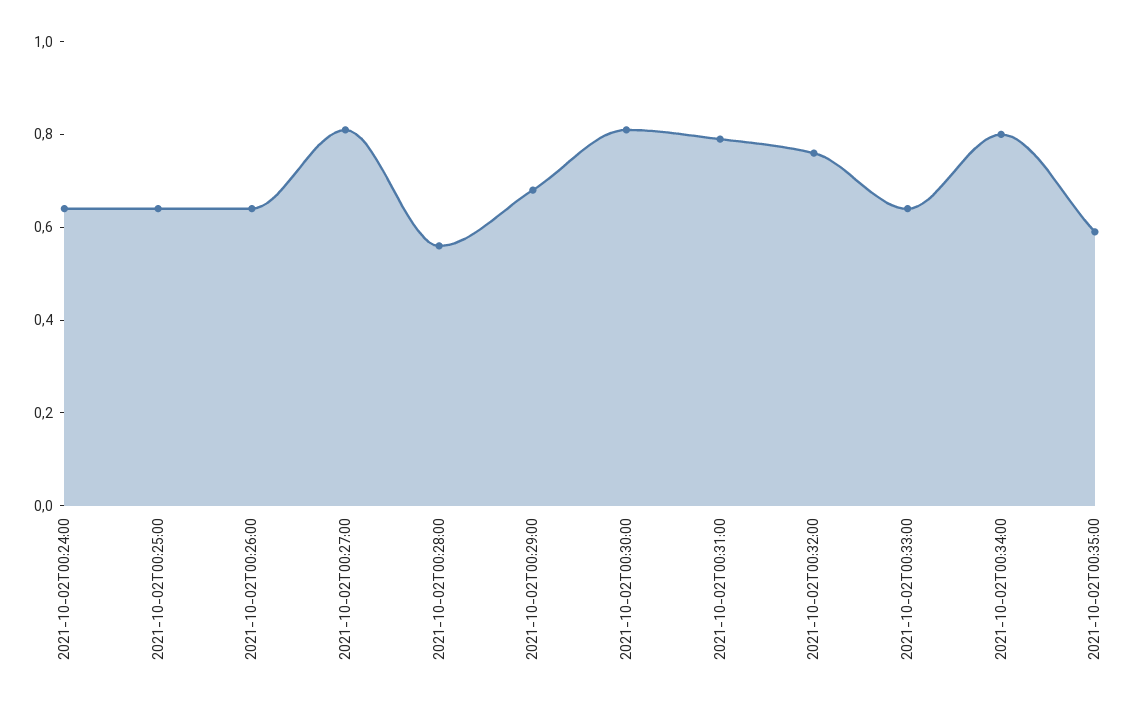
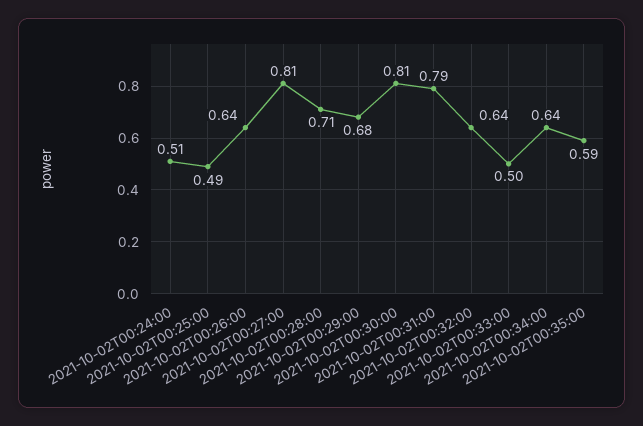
  {
-   "2021-10-02T00:24:00": 0.65,
+   "2021-10-02T00:24:00": 0.51,
-   "2021-10-02T00:25:00": 0.65,
+   "2021-10-02T00:25:00": 0.49,
    "2021-10-02T00:26:00": 0.64,
    "2021-10-02T00:27:00": 0.81,
-   "2021-10-02T00:28:00": 0.55,
+   "2021-10-02T00:28:00": 0.71,
    "2021-10-02T00:29:00": 0.68,
    "2021-10-02T00:30:00": 0.81,
    "2021-10-02T00:31:00": 0.79,
-   "2021-10-02T00:32:00": 0.75,
+   "2021-10-02T00:32:00": 0.64,
-   "2021-10-02T00:33:00": 0.65,
+   "2021-10-02T00:33:00": 0.5,
-   "2021-10-02T00:34:00": 0.8,
+   "2021-10-02T00:34:00": 0.64,
    "2021-10-02T00:35:00": 0.59
  }

